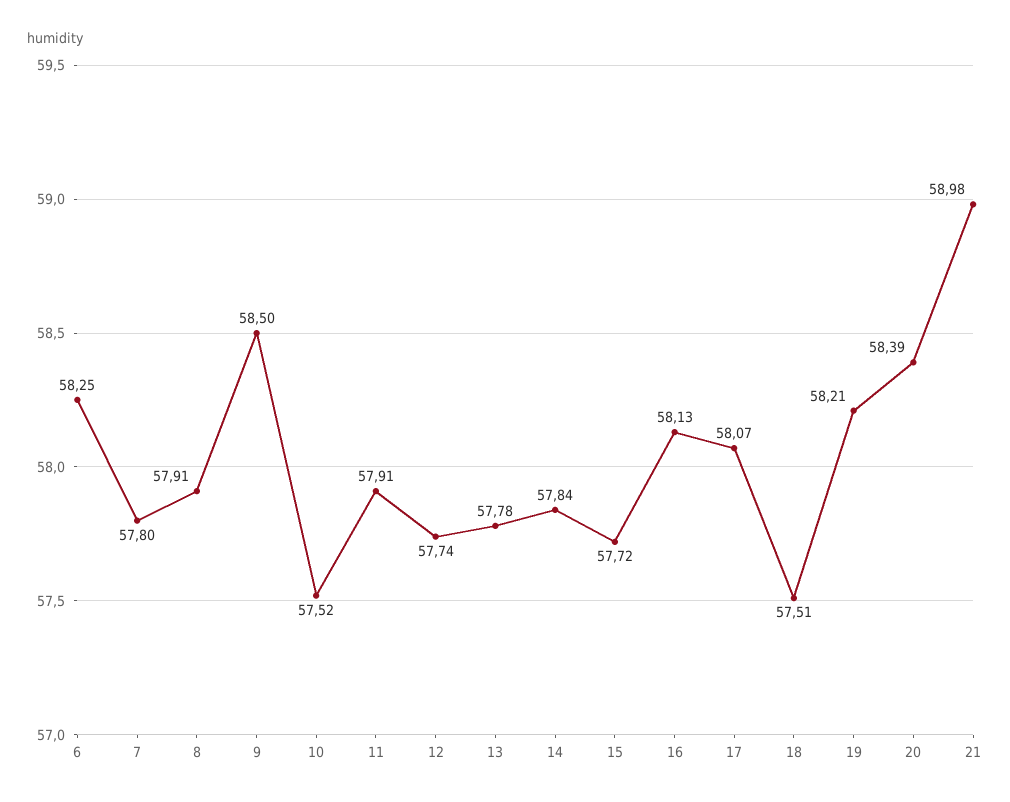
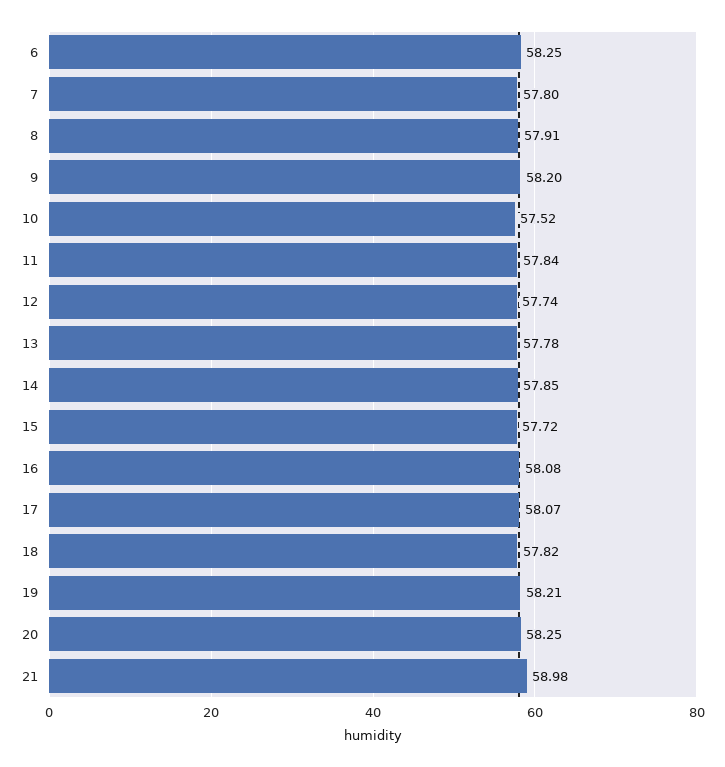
  {
    "6": 58.25,
    "7": 57.8,
    "8": 57.91,
-   "9": 58.5,
+   "9": 58.2,
    "10": 57.52,
-   "11": 57.91,
+   "11": 57.84,
    "12": 57.74,
    "13": 57.78,
-   "14": 57.84,
+   "14": 57.85,
    "15": 57.72,
-   "16": 58.13,
+   "16": 58.08,
    "17": 58.07,
-   "18": 57.51,
+   "18": 57.82,
    "19": 58.21,
-   "20": 58.39,
+   "20": 58.25,
    "21": 58.98
  }

